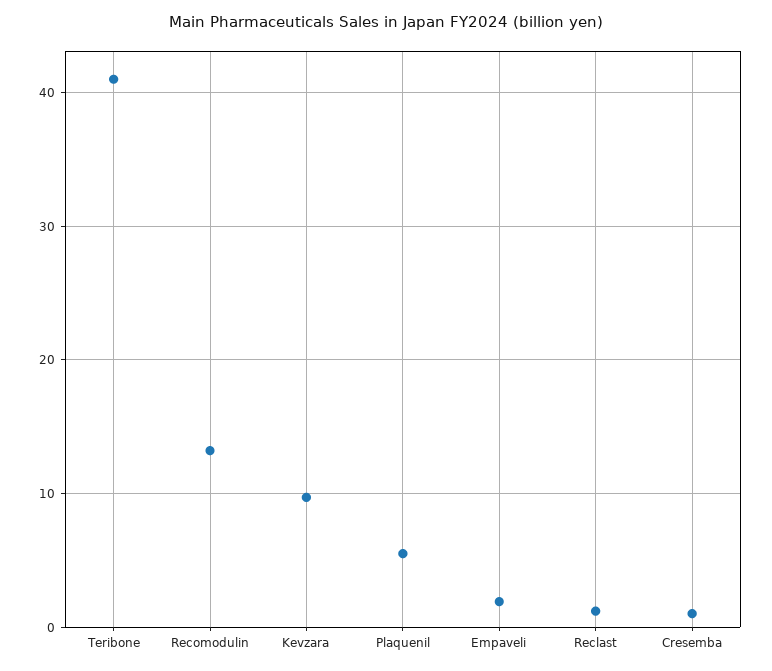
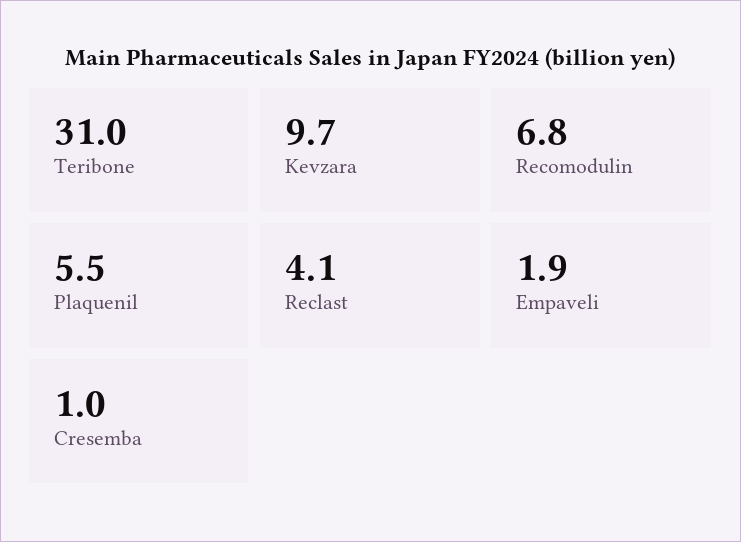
  {
-   "Teribone": 41,
+   "Teribone": 31,
-   "Recomodulin": 13,
+   "Recomodulin": 6.8,
    "Kevzara": 9.7,
    "Plaquenil": 5.5,
    "Empaveli": 1.9,
-   "Reclast": 1,
+   "Reclast": 4.1,
    "Cresemba": 1
  }

